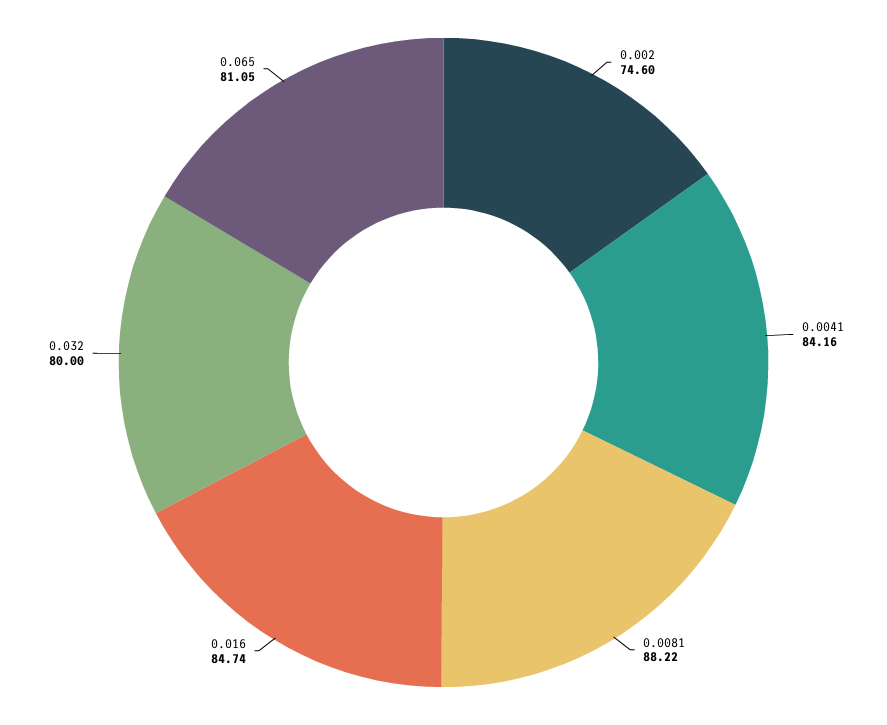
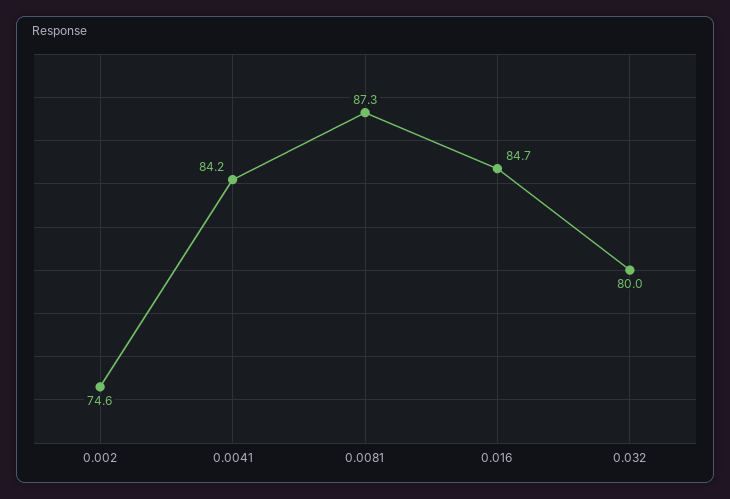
  {
    "0.002": 74.6,
    "0.0041": 84.16,
-   "0.0081": 88.22,
+   "0.0081": 87.3,
    "0.016": 84.74,
-   "0.032": 80,
+   "0.032": 80
-   "0.065": 81.05
  }

